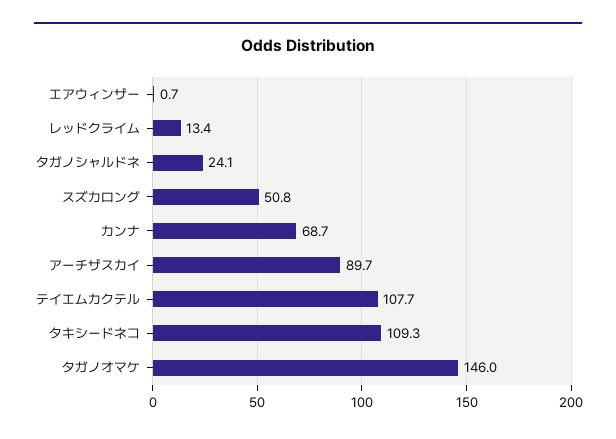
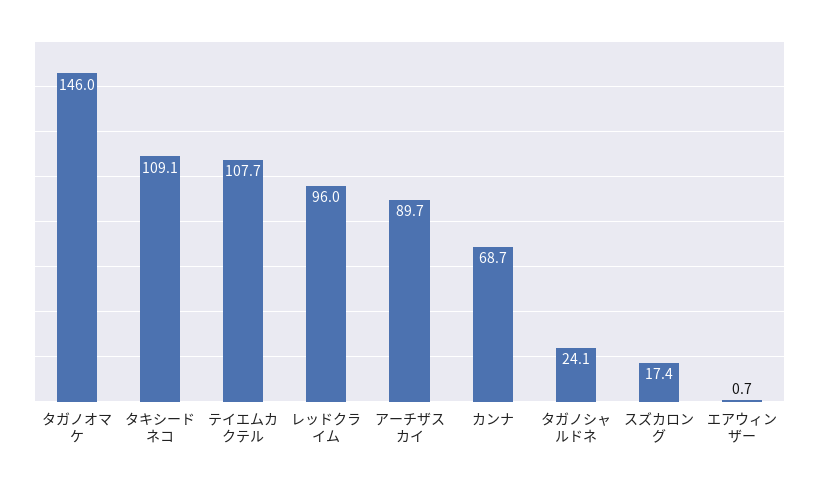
  {
    "エアウィンザー": 0.7,
-   "レッドクライム": 13.4,
+   "レッドクライム": 96,
    "タガノシャルドネ": 24.1,
-   "スズカロング": 50.8,
+   "スズカロング": 17.4,
    "カンナ": 68.7,
    "アーチザスカイ": 89.7,
    "テイエムカクテル": 107.7,
-   "タキシードネコ": 109.3,
+   "タキシードネコ": 109.1,
    "タガノオマケ": 146
  }

